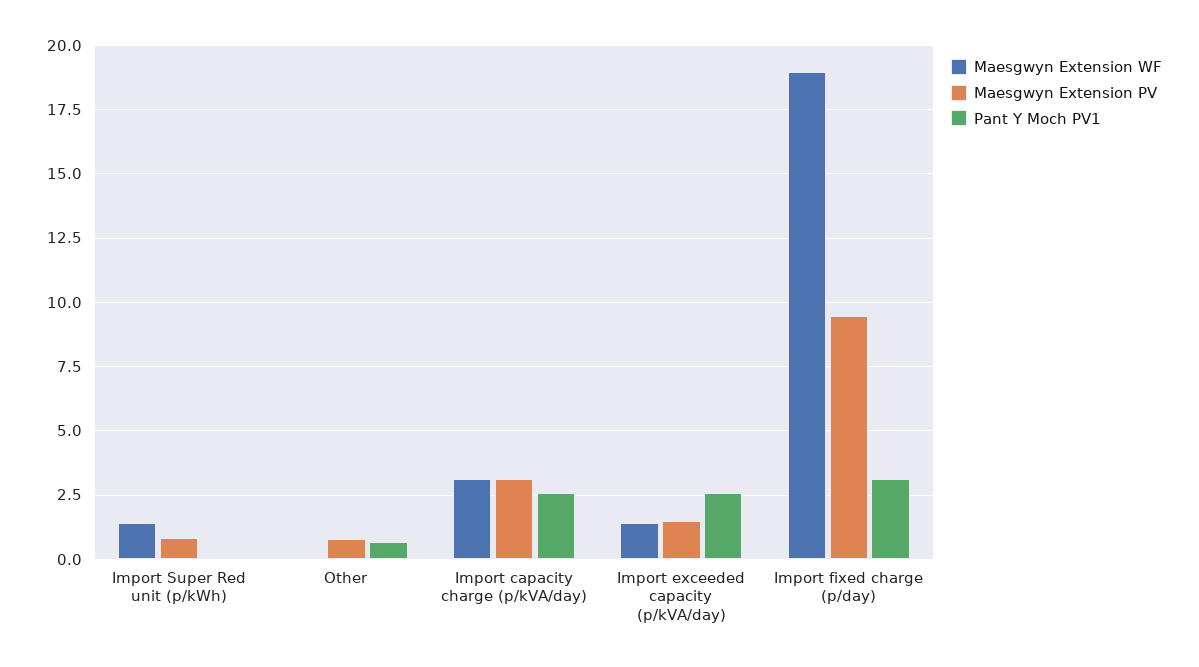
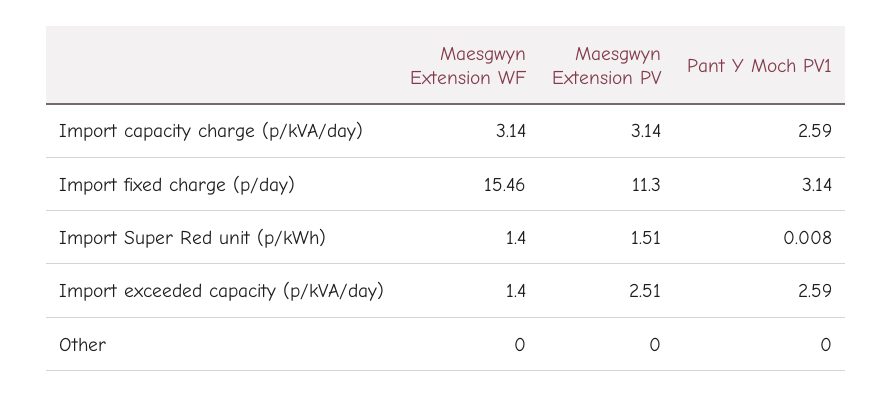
  {
    "Maesgwyn Extension WF": {
      "Import Super Red unit (p/kWh)": 1.4,
      "Other": 0,
      "Import capacity charge (p/kVA/day)": 3.14,
      "Import exceeded capacity (p/kVA/day)": 1.4,
-     "Import fixed charge (p/day)": 19
+     "Import fixed charge (p/day)": 15.46
    },
    "Maesgwyn Extension PV": {
-     "Import Super Red unit (p/kWh)": 0.75,
+     "Import Super Red unit (p/kWh)": 1.51,
-     "Other": 0.75,
+     "Other": 0,
      "Import capacity charge (p/kVA/day)": 3.14,
-     "Import exceeded capacity (p/kVA/day)": 1.5,
+     "Import exceeded capacity (p/kVA/day)": 2.51,
-     "Import fixed charge (p/day)": 9.5
+     "Import fixed charge (p/day)": 11.3
    },
    "Pant Y Moch PV1": {
      "Import Super Red unit (p/kWh)": 0.008,
-     "Other": 0.75,
+     "Other": 0,
      "Import capacity charge (p/kVA/day)": 2.59,
      "Import exceeded capacity (p/kVA/day)": 2.59,
      "Import fixed charge (p/day)": 3.14
    }
  }

